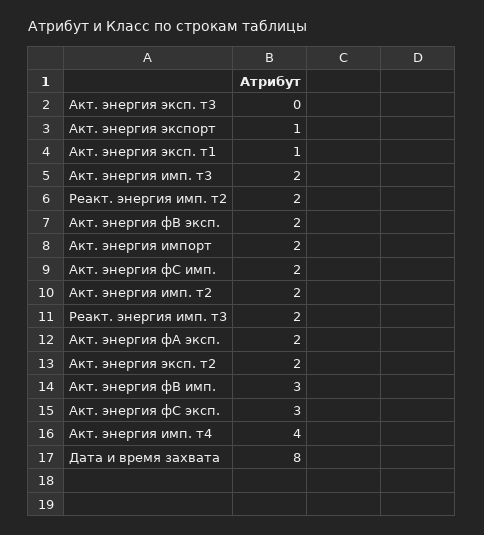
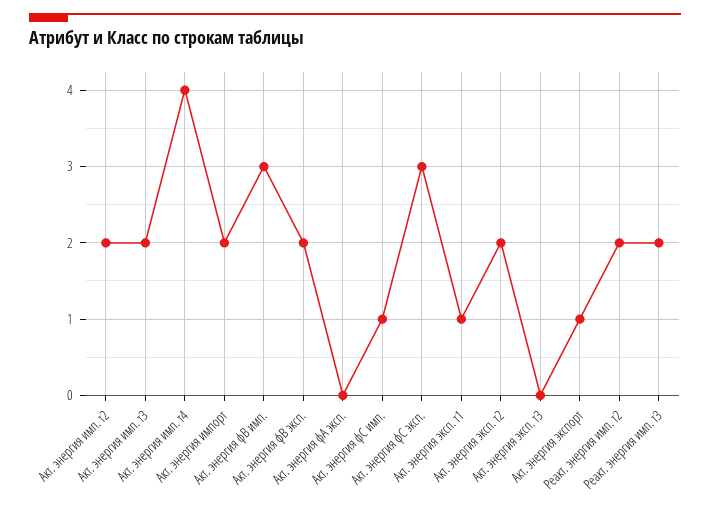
  {
    "Акт. энергия эксп. т3": 0,
    "Акт. энергия экспорт": 1,
    "Акт. энергия эксп. т1": 1,
    "Акт. энергия имп. т3": 2,
    "Реакт. энергия имп. т2": 2,
    "Акт. энергия фB эксп.": 2,
    "Акт. энергия импорт": 2,
-   "Акт. энергия фС имп.": 2,
+   "Акт. энергия фС имп.": 1,
    "Акт. энергия имп. т2": 2,
    "Реакт. энергия имп. т3": 2,
-   "Акт. энергия фА эксп.": 2,
+   "Акт. энергия фА эксп.": 0,
    "Акт. энергия эксп. т2": 2,
    "Акт. энергия фB имп.": 3,
    "Акт. энергия фС эксп.": 3,
-   "Акт. энергия имп. т4": 4,
+   "Акт. энергия имп. т4": 4
-   "Дата и время захвата": 8
  }

